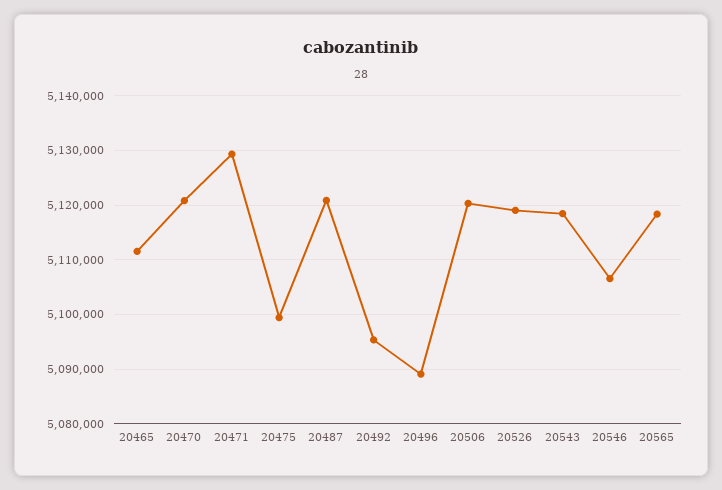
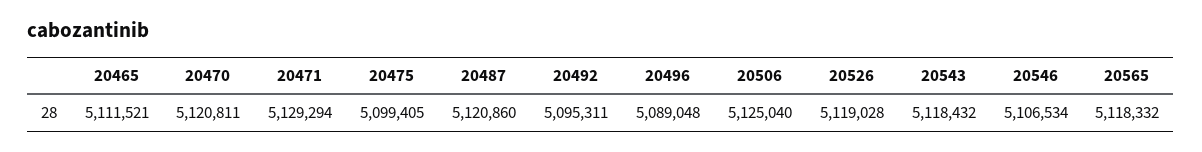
  {
    "20465": 5111521,
    "20470": 5120811,
    "20471": 5129294,
    "20475": 5099405,
    "20487": 5120860,
    "20492": 5095311,
    "20496": 5089048,
-   "20506": 5120000,
+   "20506": 5125040,
    "20526": 5119028,
    "20543": 5118432,
    "20546": 5106534,
    "20565": 5118332
  }

